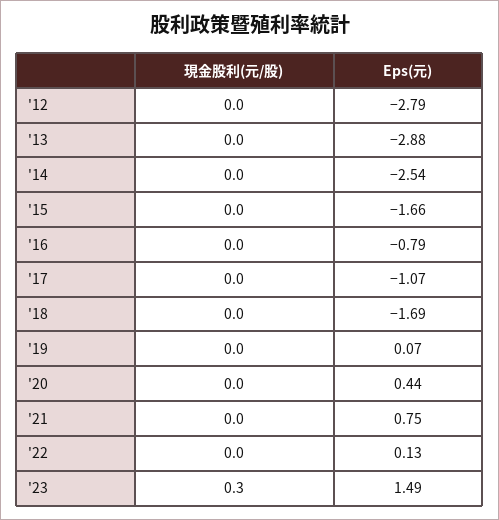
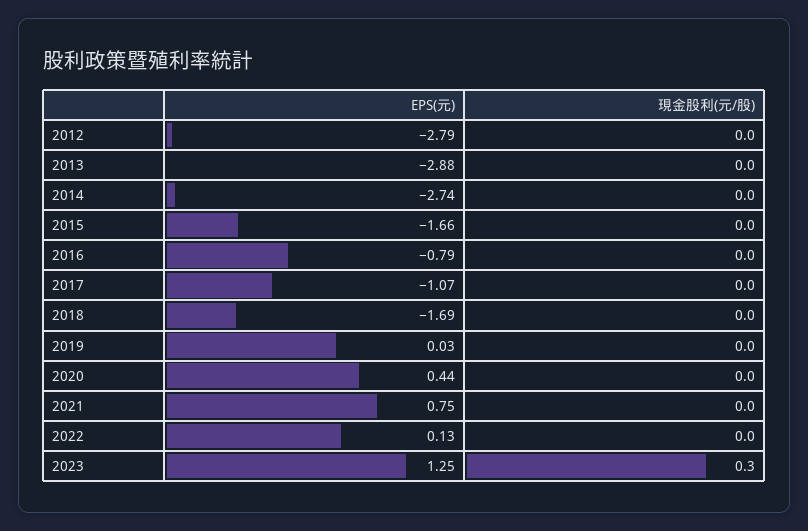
  {
    "現金股利(元/股)": {
      "'12": 0,
      "'13": 0,
      "'14": 0,
      "'15": 0,
      "'16": 0,
      "'17": 0,
      "'18": 0,
      "'19": 0,
      "'20": 0,
      "'21": 0,
      "'22": 0,
      "'23": 0.3
    },
    "Eps(元)": {
      "'12": -2.79,
      "'13": -2.88,
-     "'14": -2.54,
+     "'14": -2.74,
      "'15": -1.66,
      "'16": -0.79,
      "'17": -1.07,
      "'18": -1.69,
-     "'19": 0.07,
+     "'19": 0.03,
      "'20": 0.44,
      "'21": 0.75,
      "'22": 0.13,
-     "'23": 1.49
+     "'23": 1.25
    }
  }

